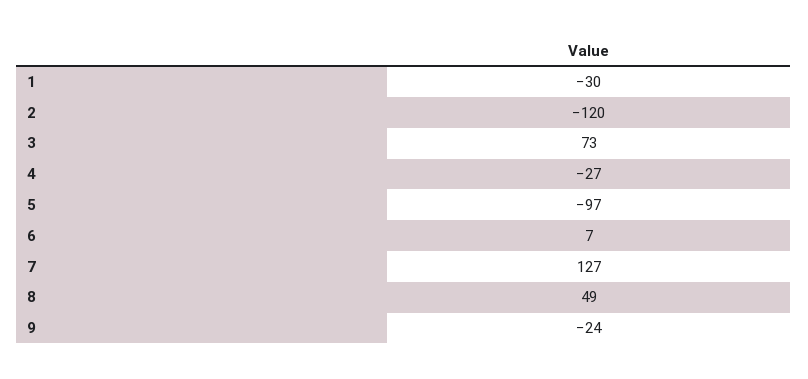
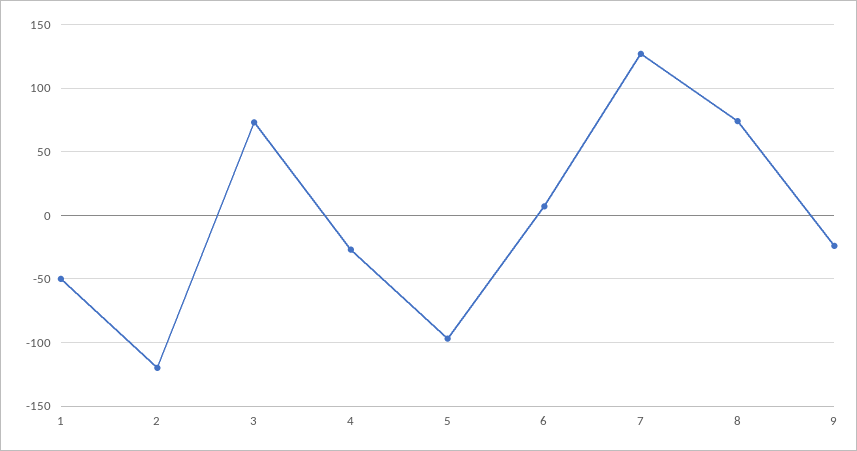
  {
-   "1": -30,
+   "1": -50,
    "2": -120,
    "3": 73,
    "4": -27,
    "5": -97,
    "6": 7,
    "7": 127,
-   "8": 49,
+   "8": 75,
    "9": -24
  }

